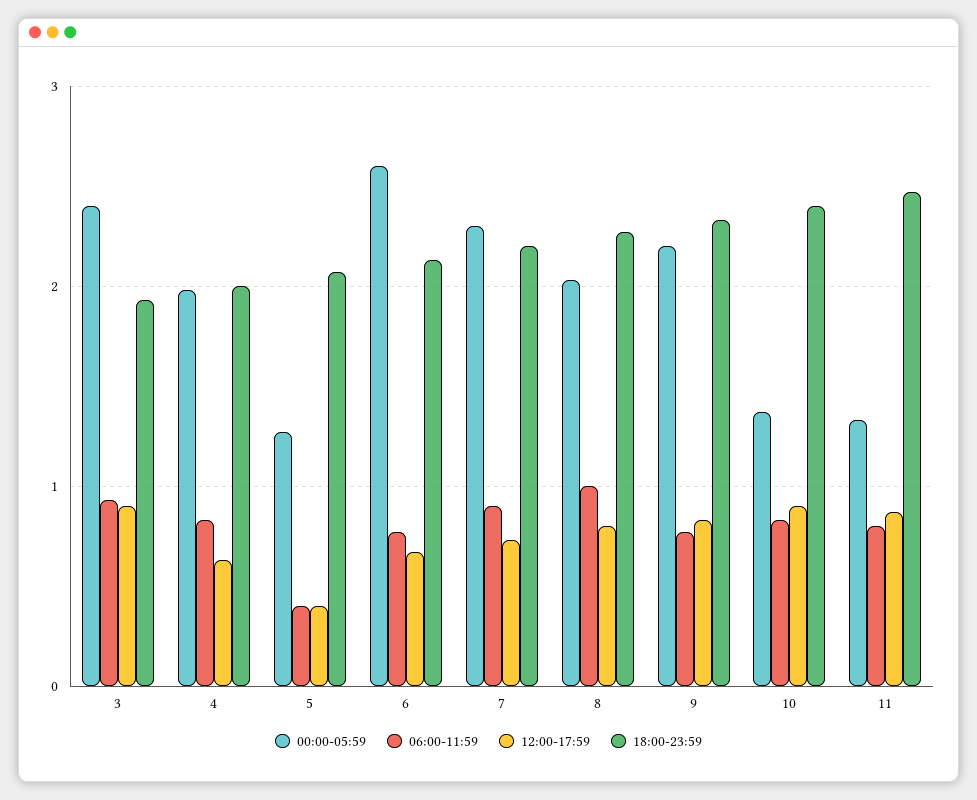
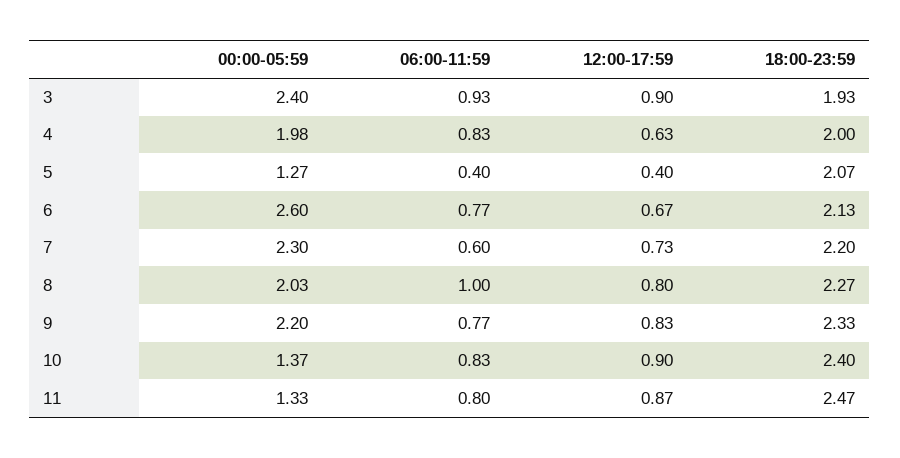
  {
    "00:00-05:59": {
      "3": 2.4,
      "4": 1.98,
      "5": 1.27,
      "6": 2.6,
      "7": 2.3,
      "8": 2.03,
      "9": 2.2,
      "10": 1.37,
      "11": 1.33
    },
    "06:00-11:59": {
      "3": 0.93,
      "4": 0.83,
      "5": 0.4,
      "6": 0.77,
-     "7": 0.9,
+     "7": 0.6,
      "8": 1,
      "9": 0.77,
      "10": 0.83,
      "11": 0.8
    },
    "12:00-17:59": {
      "3": 0.9,
      "4": 0.63,
      "5": 0.4,
      "6": 0.67,
      "7": 0.73,
      "8": 0.8,
      "9": 0.83,
      "10": 0.9,
      "11": 0.87
    },
    "18:00-23:59": {
      "3": 1.93,
      "4": 2,
      "5": 2.07,
      "6": 2.13,
      "7": 2.2,
      "8": 2.27,
      "9": 2.33,
      "10": 2.4,
      "11": 2.47
    }
  }

